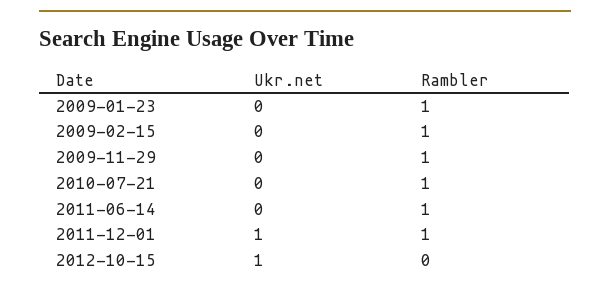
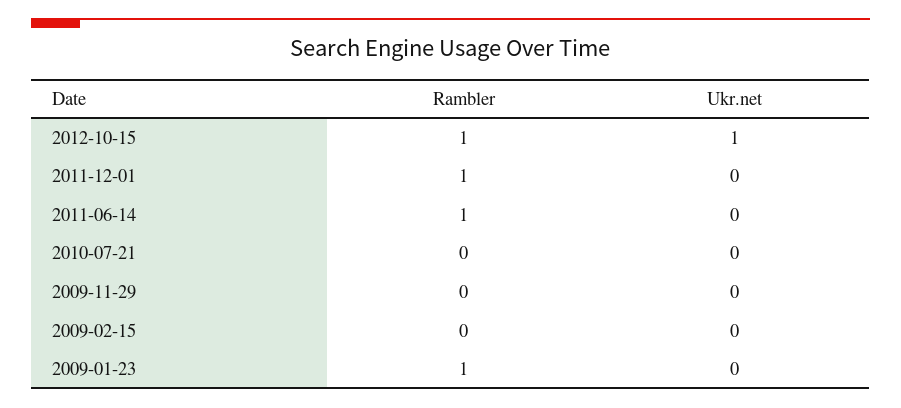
  {
    "Ukr.net": {
      "2009-01-23": 0,
      "2009-02-15": 0,
      "2009-11-29": 0,
      "2010-07-21": 0,
      "2011-06-14": 0,
-     "2011-12-01": 1,
+     "2011-12-01": 0,
      "2012-10-15": 1
    },
    "Rambler": {
      "2009-01-23": 1,
-     "2009-02-15": 1,
+     "2009-02-15": 0,
-     "2009-11-29": 1,
+     "2009-11-29": 0,
-     "2010-07-21": 1,
+     "2010-07-21": 0,
      "2011-06-14": 1,
      "2011-12-01": 1,
-     "2012-10-15": 0
+     "2012-10-15": 1
    }
  }

